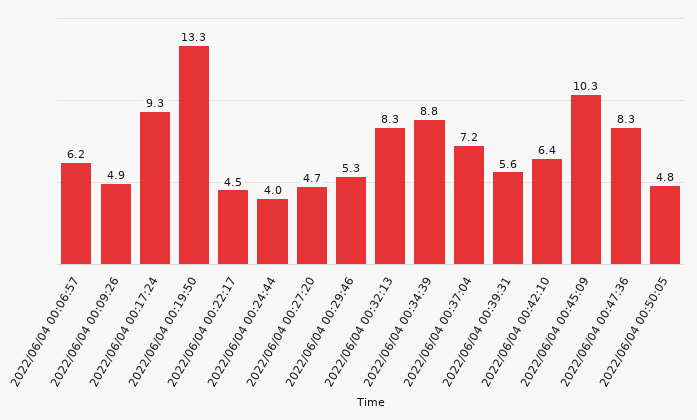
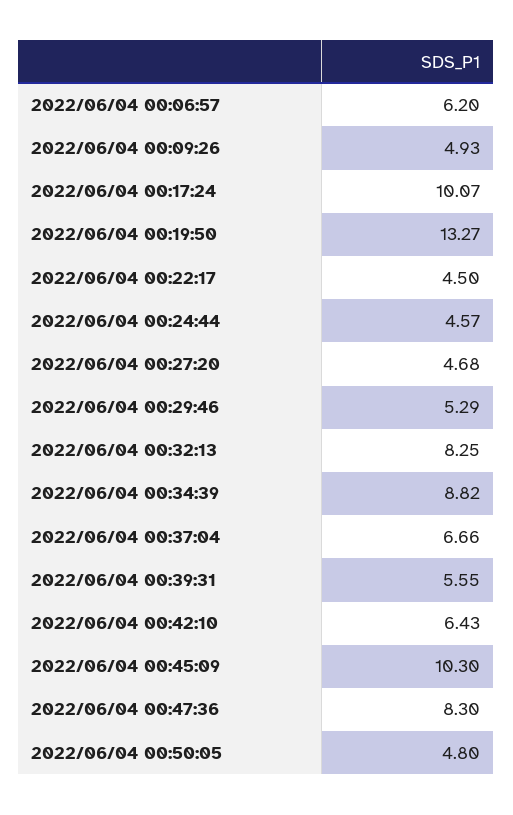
  {
    "2022/06/04 00:06:57": 6.2,
    "2022/06/04 00:09:26": 4.93,
-   "2022/06/04 00:17:24": 9.3,
+   "2022/06/04 00:17:24": 10.07,
    "2022/06/04 00:19:50": 13.27,
    "2022/06/04 00:22:17": 4.5,
-   "2022/06/04 00:24:44": 4,
+   "2022/06/04 00:24:44": 4.57,
    "2022/06/04 00:27:20": 4.68,
    "2022/06/04 00:29:46": 5.29,
    "2022/06/04 00:32:13": 8.25,
    "2022/06/04 00:34:39": 8.82,
-   "2022/06/04 00:37:04": 7.2,
+   "2022/06/04 00:37:04": 6.66,
    "2022/06/04 00:39:31": 5.55,
    "2022/06/04 00:42:10": 6.43,
    "2022/06/04 00:45:09": 10.3,
    "2022/06/04 00:47:36": 8.3,
    "2022/06/04 00:50:05": 4.8
  }

